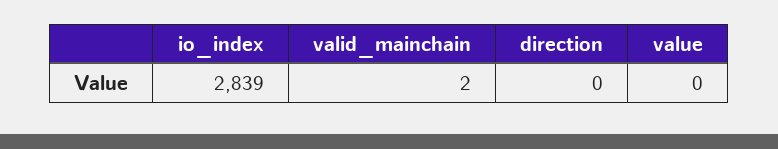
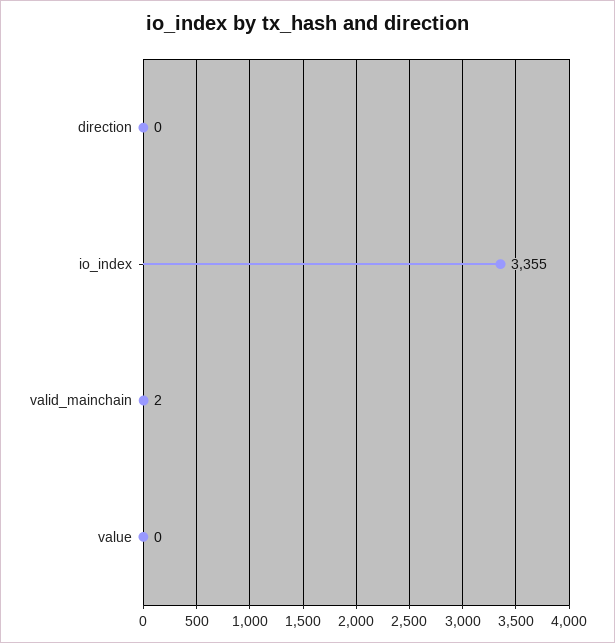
  {
-   "io_index": 2839,
+   "io_index": 3355,
    "valid_mainchain": 2,
    "direction": 0,
    "value": 0
  }

